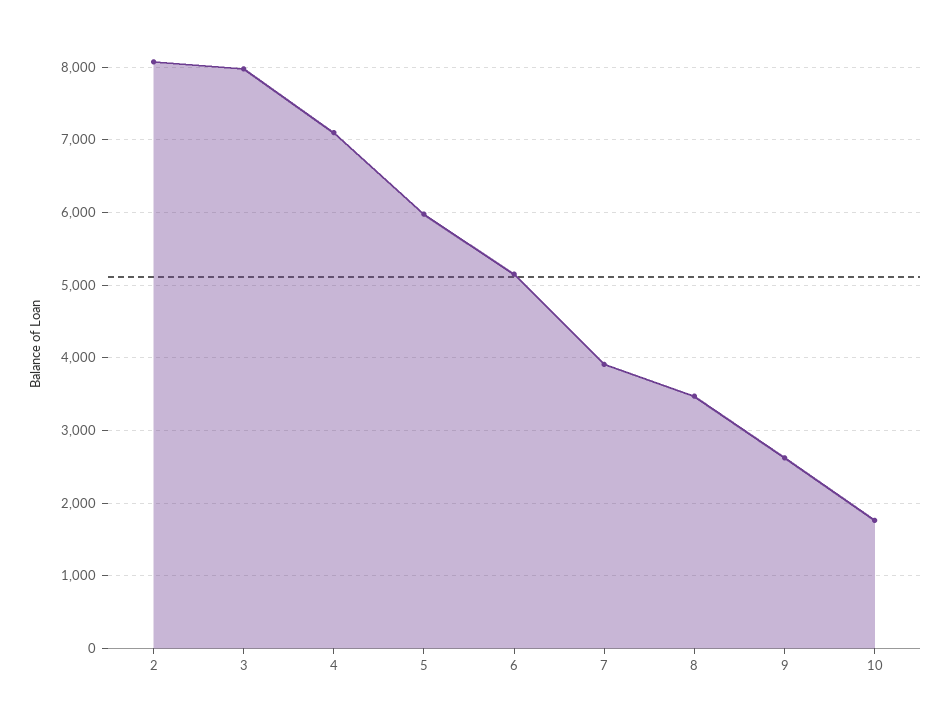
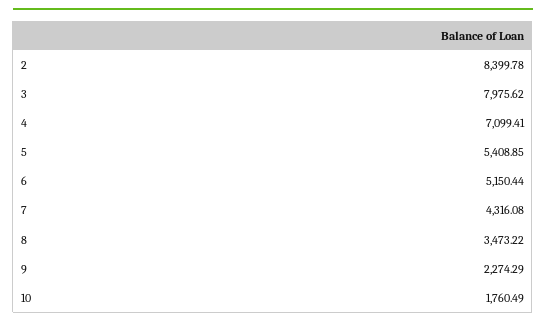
  {
-   "2": 8100,
+   "2": 8399.78,
    "3": 7975.62,
    "4": 7099.41,
-   "5": 6000,
+   "5": 5408.85,
    "6": 5150.44,
-   "7": 3900,
+   "7": 4316.08,
    "8": 3473.22,
-   "9": 2600,
+   "9": 2274.29,
    "10": 1760.49
  }

